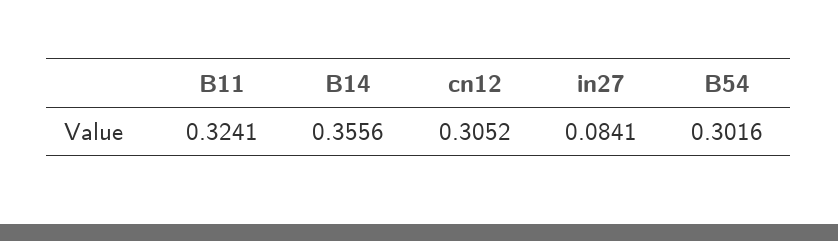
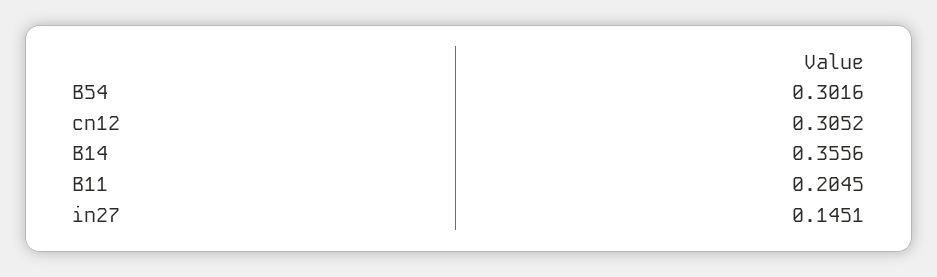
  {
-   "B11": 0.3241,
+   "B11": 0.2045,
    "B14": 0.3556,
    "cn12": 0.3052,
-   "in27": 0.0841,
+   "in27": 0.1451,
    "B54": 0.3016
  }

